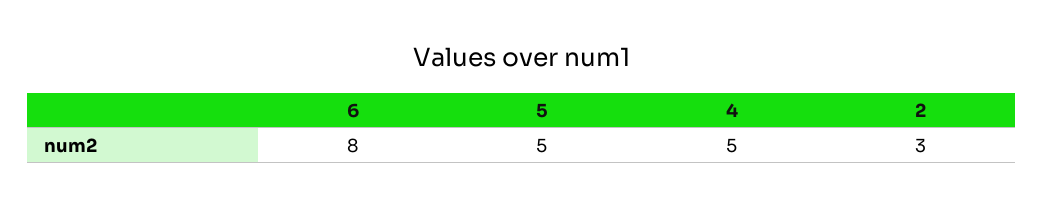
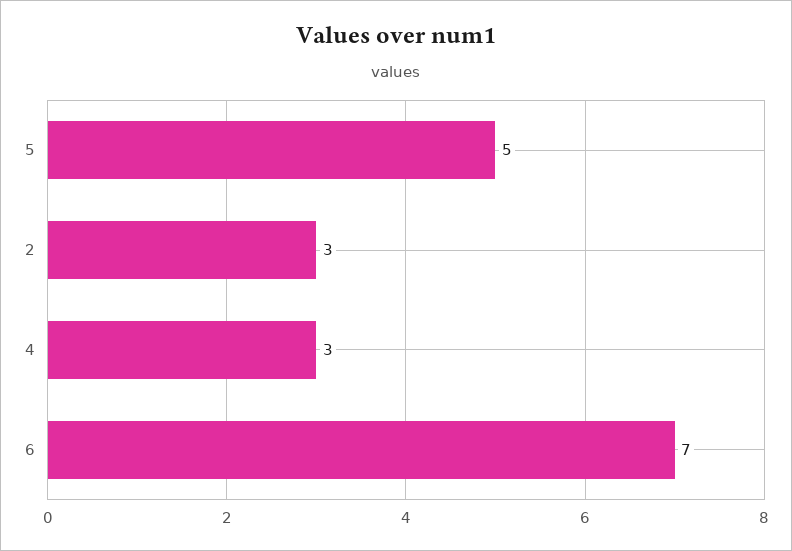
  {
-   "6": 8,
+   "6": 7,
    "5": 5,
-   "4": 5,
+   "4": 3,
    "2": 3
  }

